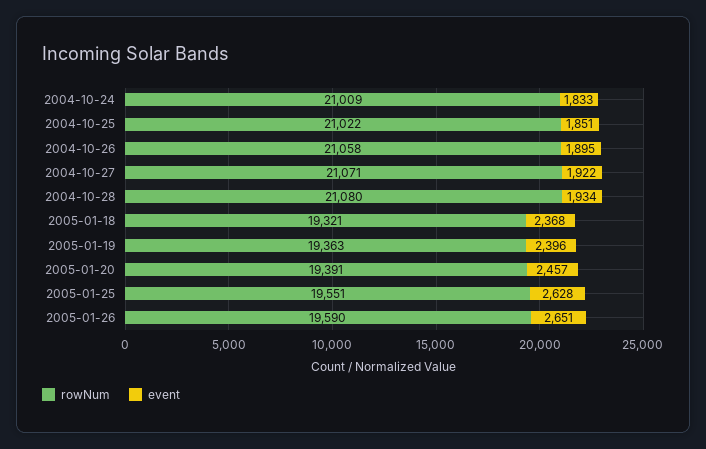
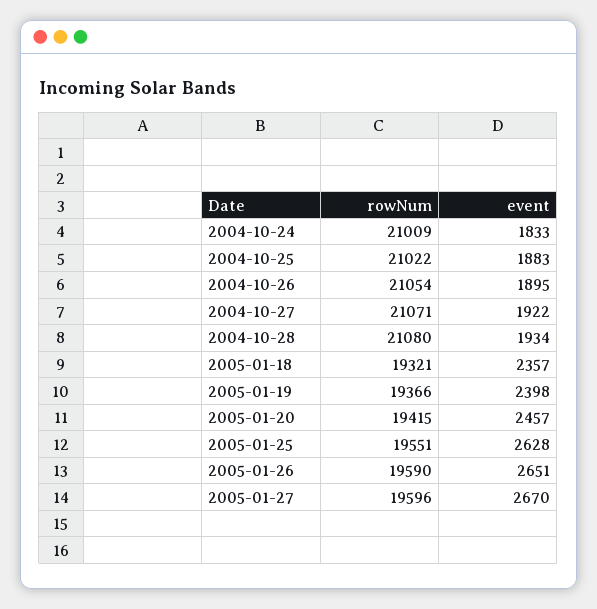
  {
    "rowNum": {
      "2004-10-24": 21009,
      "2004-10-25": 21022,
-     "2004-10-26": 21058,
+     "2004-10-26": 21054,
      "2004-10-27": 21071,
      "2004-10-28": 21080,
      "2005-01-18": 19321,
-     "2005-01-19": 19363,
+     "2005-01-19": 19366,
-     "2005-01-20": 19391,
+     "2005-01-20": 19415,
      "2005-01-25": 19551,
-     "2005-01-26": 19590
+     "2005-01-26": 19590,
+     "2005-01-27": 19596
    },
    "event": {
      "2004-10-24": 1833,
-     "2004-10-25": 1851,
+     "2004-10-25": 1883,
      "2004-10-26": 1895,
      "2004-10-27": 1922,
      "2004-10-28": 1934,
-     "2005-01-18": 2368,
+     "2005-01-18": 2357,
-     "2005-01-19": 2396,
+     "2005-01-19": 2398,
      "2005-01-20": 2457,
      "2005-01-25": 2628,
-     "2005-01-26": 2651
+     "2005-01-26": 2651,
+     "2005-01-27": 2670
    }
  }

